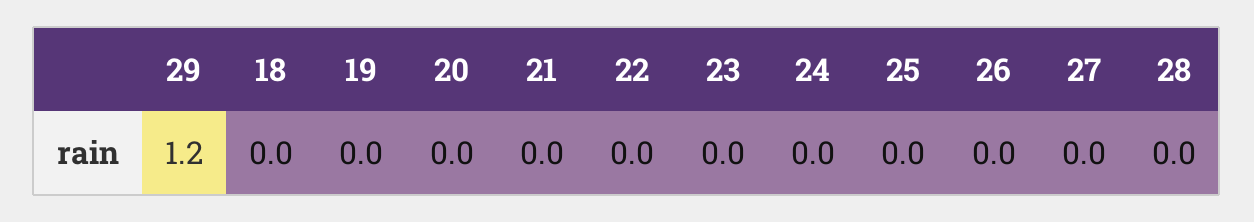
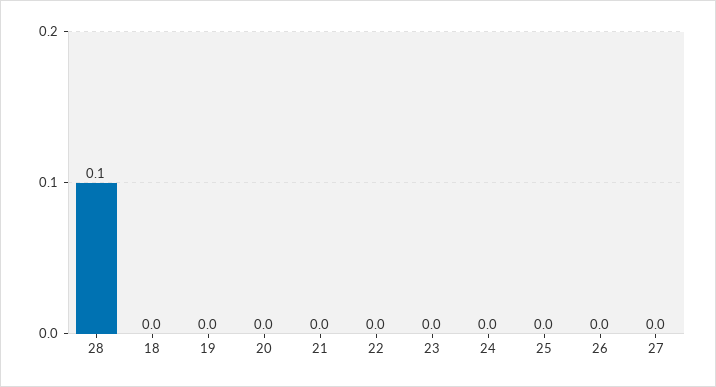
  {
-   "29": 1.2,
    "18": 0,
    "19": 0,
    "20": 0,
    "21": 0,
    "22": 0,
    "23": 0,
    "24": 0,
    "25": 0,
    "26": 0,
    "27": 0,
-   "28": 0
+   "28": 0.1
  }

